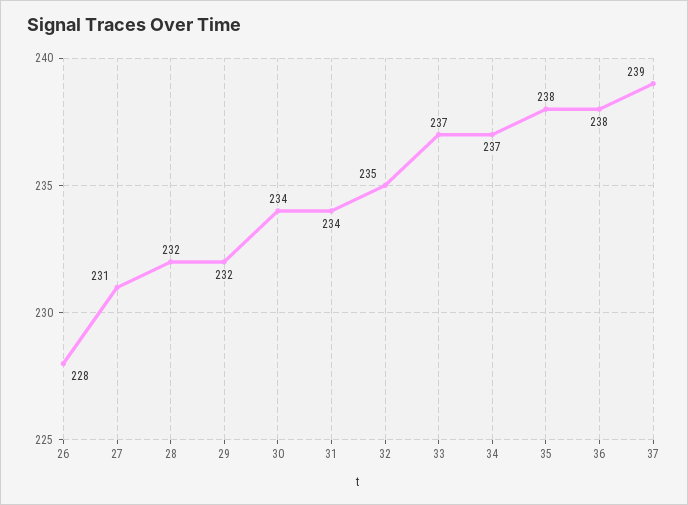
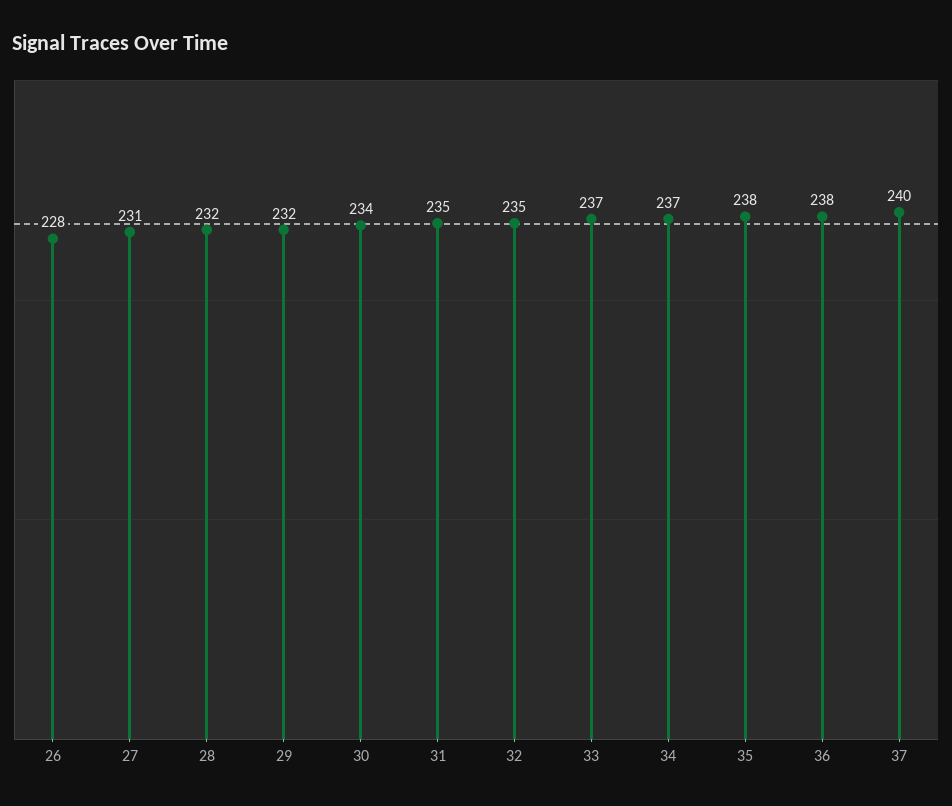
  {
    "26": 228,
    "27": 231,
    "28": 232,
    "29": 232,
    "30": 234,
-   "31": 234,
+   "31": 235,
    "32": 235,
    "33": 237,
    "34": 237,
    "35": 238,
    "36": 238,
-   "37": 239
+   "37": 240
  }

